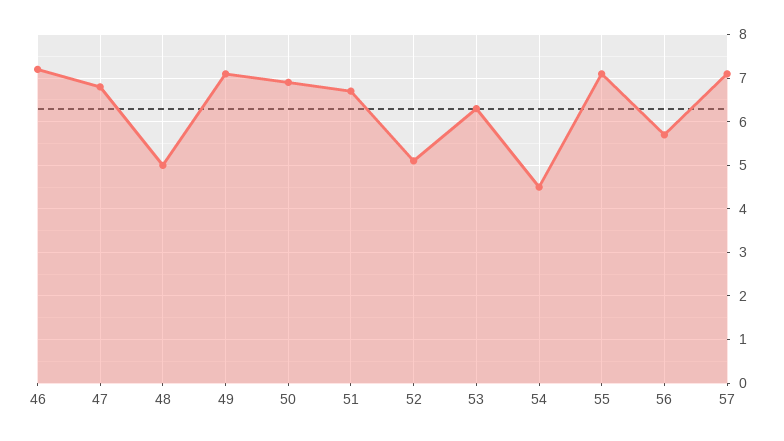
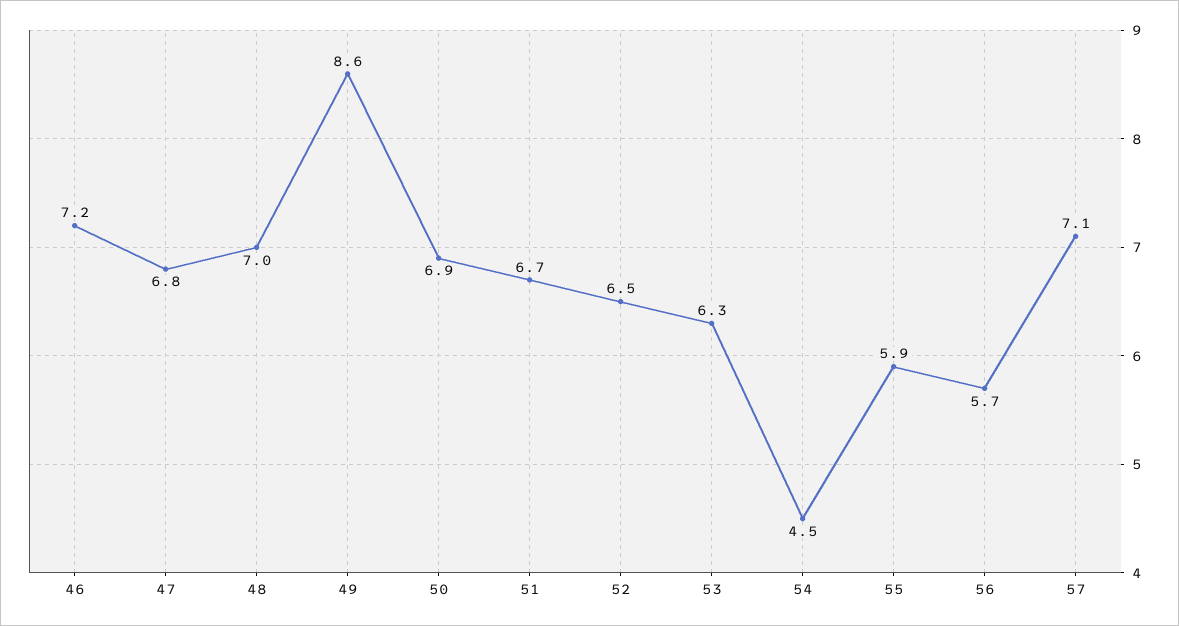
  {
    "46": 7.2,
    "47": 6.8,
-   "48": 5,
+   "48": 7,
-   "49": 7,
+   "49": 8.6,
    "50": 6.9,
    "51": 6.7,
-   "52": 5,
+   "52": 6.5,
    "53": 6.3,
    "54": 4.5,
-   "55": 7,
+   "55": 5.9,
    "56": 5.7,
    "57": 7.1
  }

